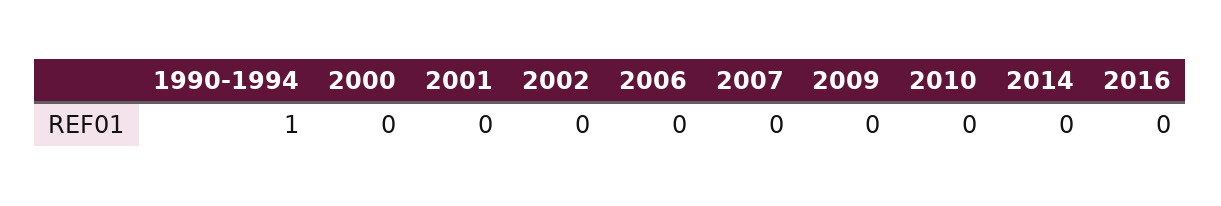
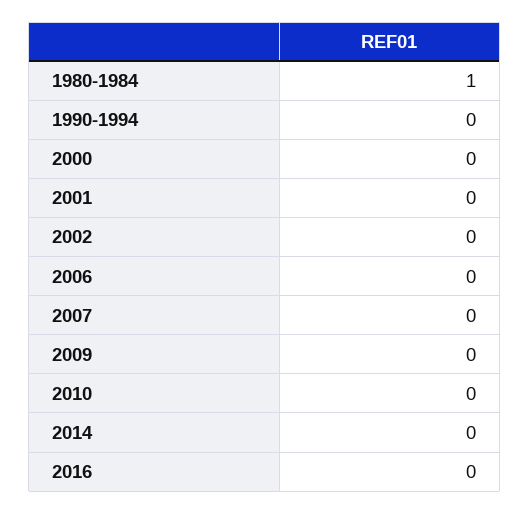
  {
-   "1990-1994": 1,
+   "1990-1994": 0,
    "2000": 0,
    "2001": 0,
    "2002": 0,
    "2006": 0,
    "2007": 0,
    "2009": 0,
    "2010": 0,
    "2014": 0,
-   "2016": 0
+   "2016": 0,
+   "1980-1984": 1
  }

